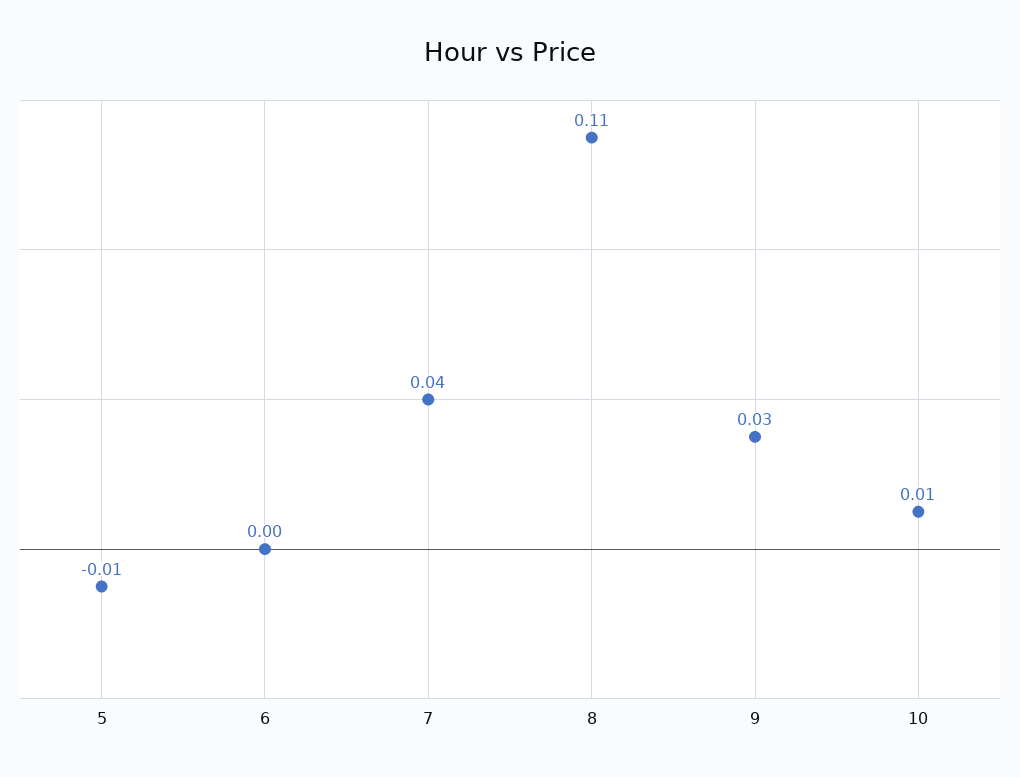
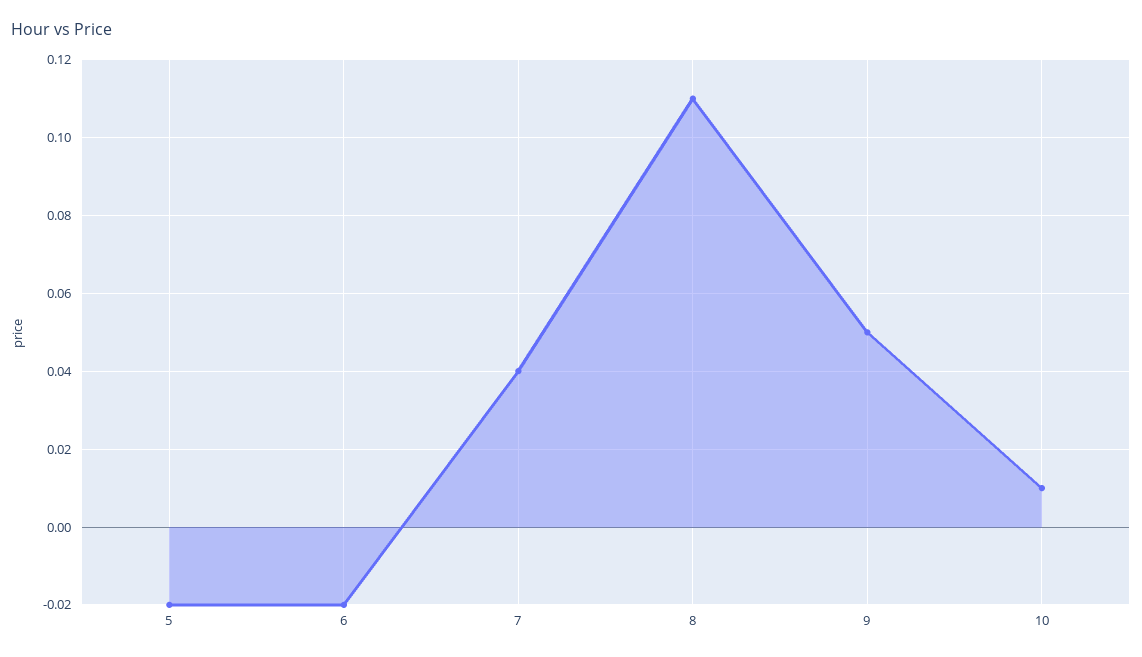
  {
-   "5": -0.01,
+   "5": -0.02,
-   "6": 0,
+   "6": -0.02,
    "7": 0.04,
    "8": 0.11,
-   "9": 0.03,
+   "9": 0.05,
    "10": 0.01
  }

